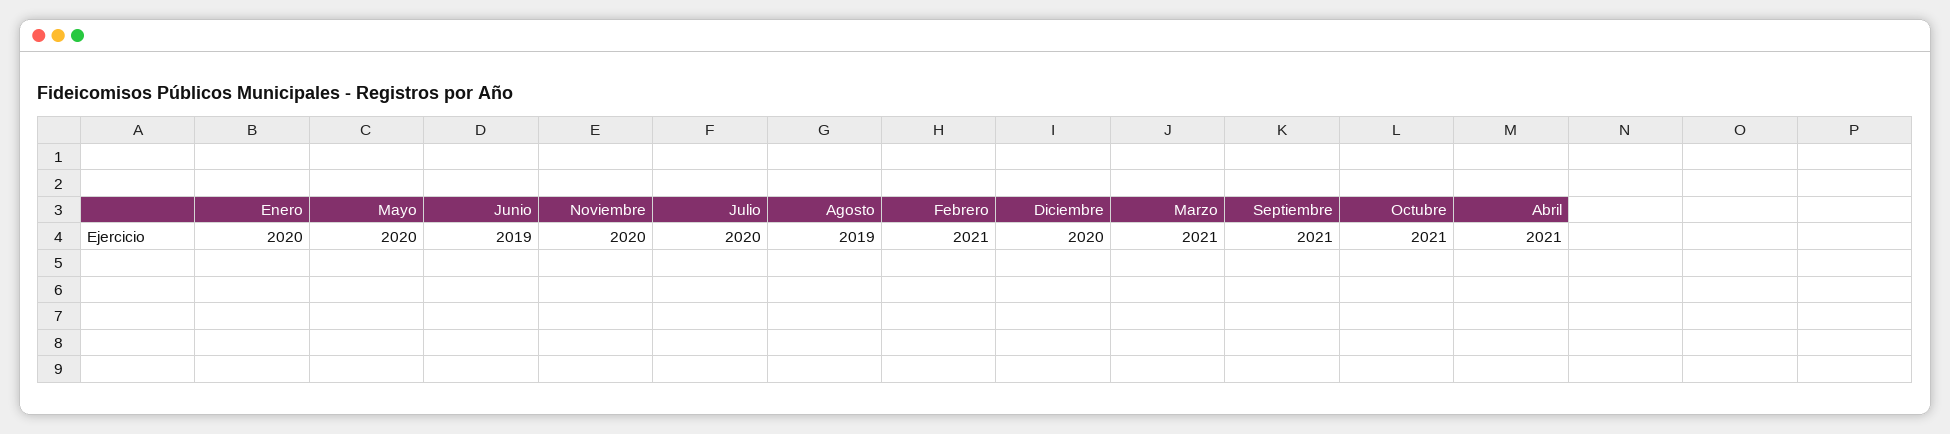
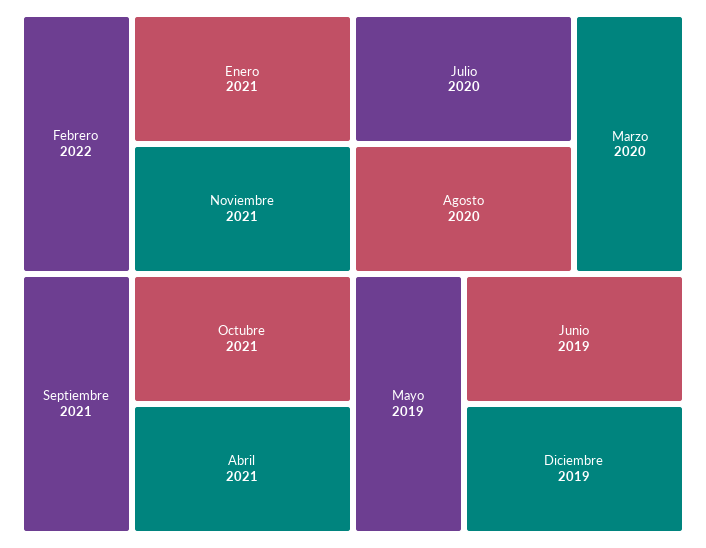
  {
-   "Enero": 2020,
+   "Enero": 2021,
-   "Mayo": 2020,
+   "Mayo": 2019,
    "Junio": 2019,
-   "Noviembre": 2020,
+   "Noviembre": 2021,
    "Julio": 2020,
-   "Agosto": 2019,
+   "Agosto": 2020,
-   "Febrero": 2021,
+   "Febrero": 2022,
-   "Diciembre": 2020,
+   "Diciembre": 2019,
-   "Marzo": 2021,
+   "Marzo": 2020,
    "Septiembre": 2021,
    "Octubre": 2021,
    "Abril": 2021
  }

